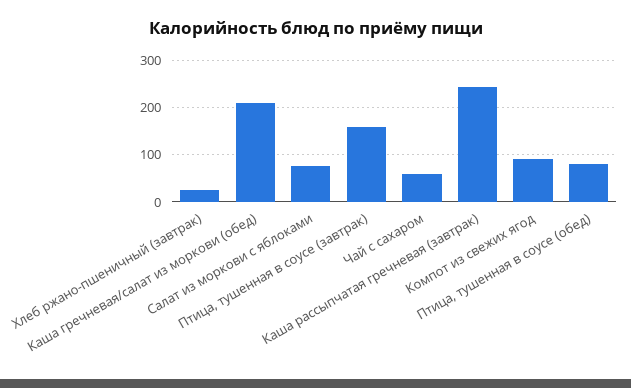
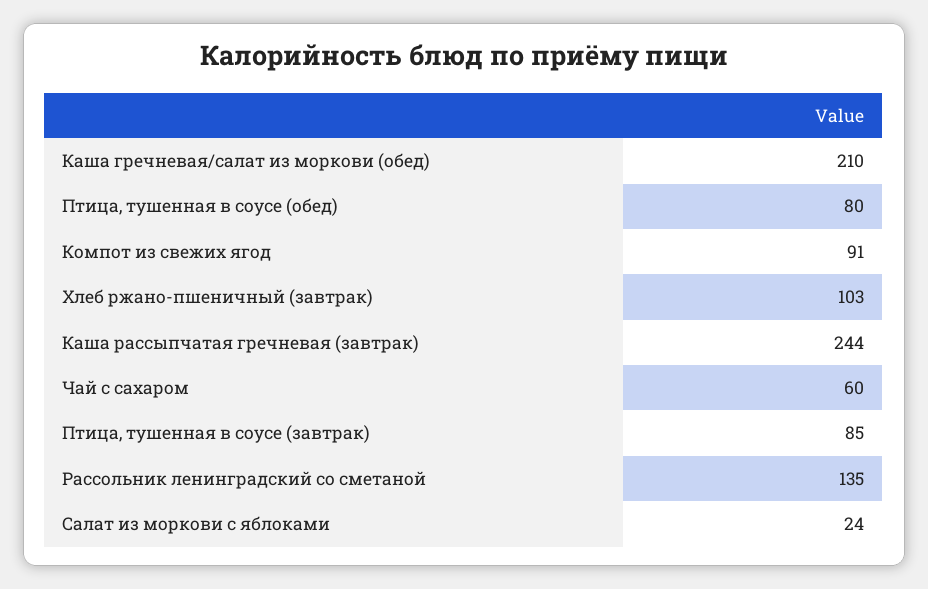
  {
-   "Хлеб ржано-пшеничный (завтрак)": 20,
+   "Хлеб ржано-пшеничный (завтрак)": 103,
    "Каша гречневая/салат из моркови (обед)": 210,
-   "Салат из моркови с яблоками": 80,
+   "Салат из моркови с яблоками": 24,
-   "Птица, тушенная в соусе (завтрак)": 160,
+   "Птица, тушенная в соусе (завтрак)": 85,
    "Чай с сахаром": 60,
    "Каша рассыпчатая гречневая (завтрак)": 244,
    "Компот из свежих ягод": 91,
-   "Птица, тушенная в соусе (обед)": 80
+   "Птица, тушенная в соусе (обед)": 80,
+   "Рассольник ленинградский со сметаной": 135
  }

